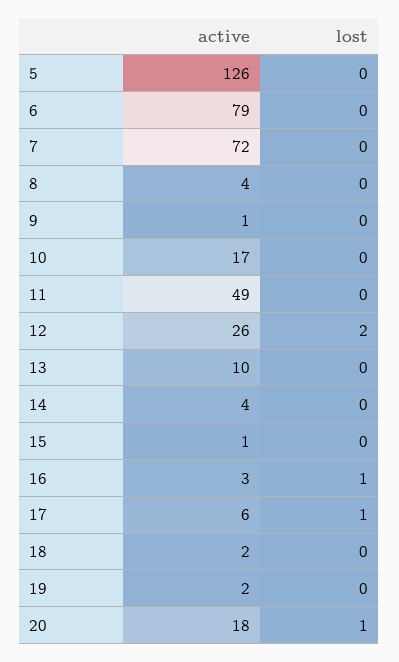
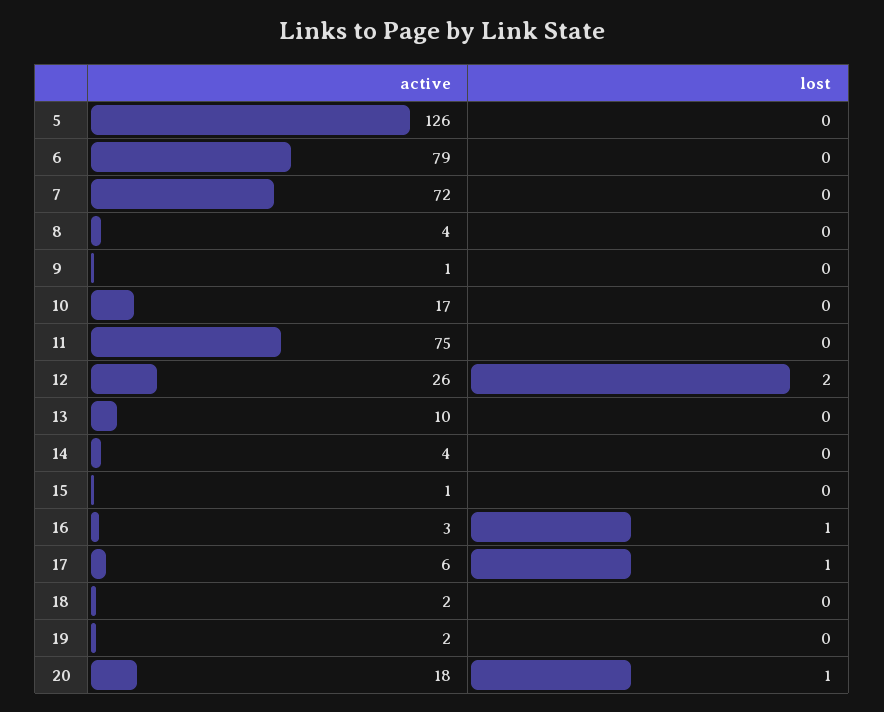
  {
    "active": {
      "5": 126,
      "6": 79,
      "7": 72,
      "8": 4,
      "9": 1,
      "10": 17,
-     "11": 49,
+     "11": 75,
      "12": 26,
      "13": 10,
      "14": 4,
      "15": 1,
      "16": 3,
      "17": 6,
      "18": 2,
      "19": 2,
      "20": 18
    },
    "lost": {
      "5": 0,
      "6": 0,
      "7": 0,
      "8": 0,
      "9": 0,
      "10": 0,
      "11": 0,
      "12": 2,
      "13": 0,
      "14": 0,
      "15": 0,
      "16": 1,
      "17": 1,
      "18": 0,
      "19": 0,
      "20": 1
    }
  }

